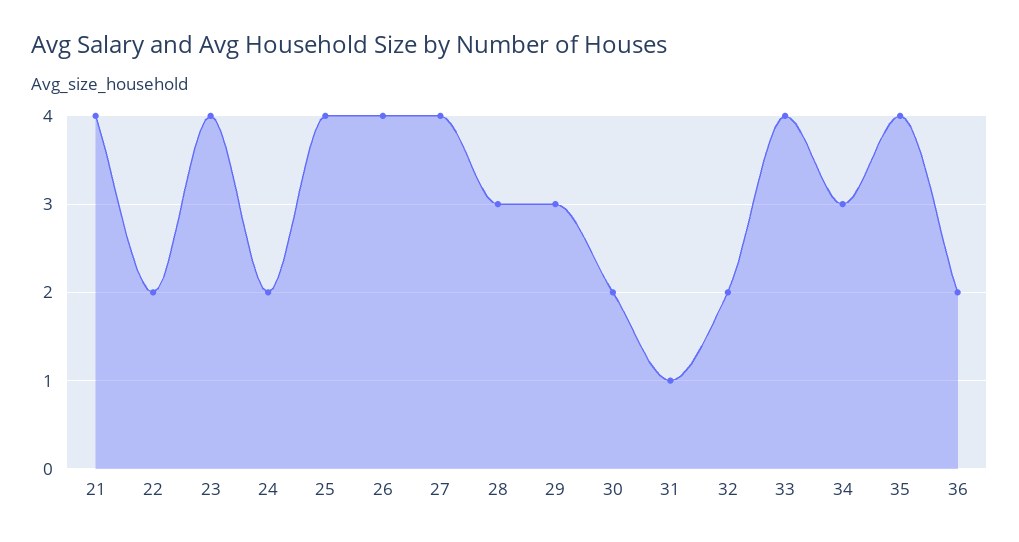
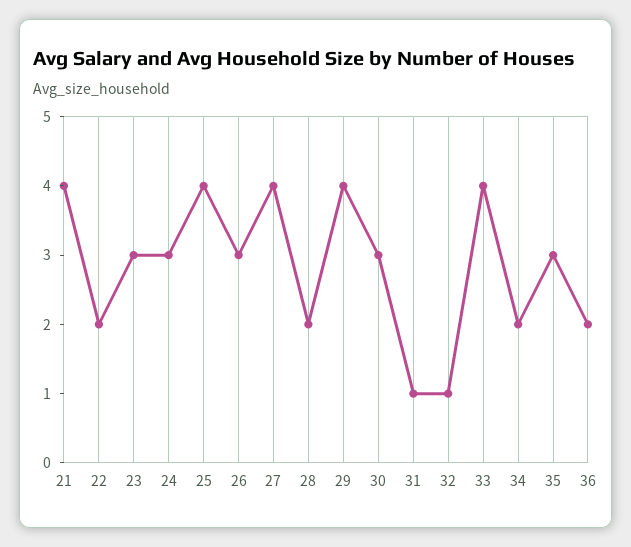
  {
    "21": 4,
    "22": 2,
-   "23": 4,
+   "23": 3,
-   "24": 2,
+   "24": 3,
    "25": 4,
-   "26": 4,
+   "26": 3,
    "27": 4,
-   "28": 3,
+   "28": 2,
-   "29": 3,
+   "29": 4,
-   "30": 2,
+   "30": 3,
    "31": 1,
-   "32": 2,
+   "32": 1,
    "33": 4,
-   "34": 3,
+   "34": 2,
-   "35": 4,
+   "35": 3,
    "36": 2
  }

